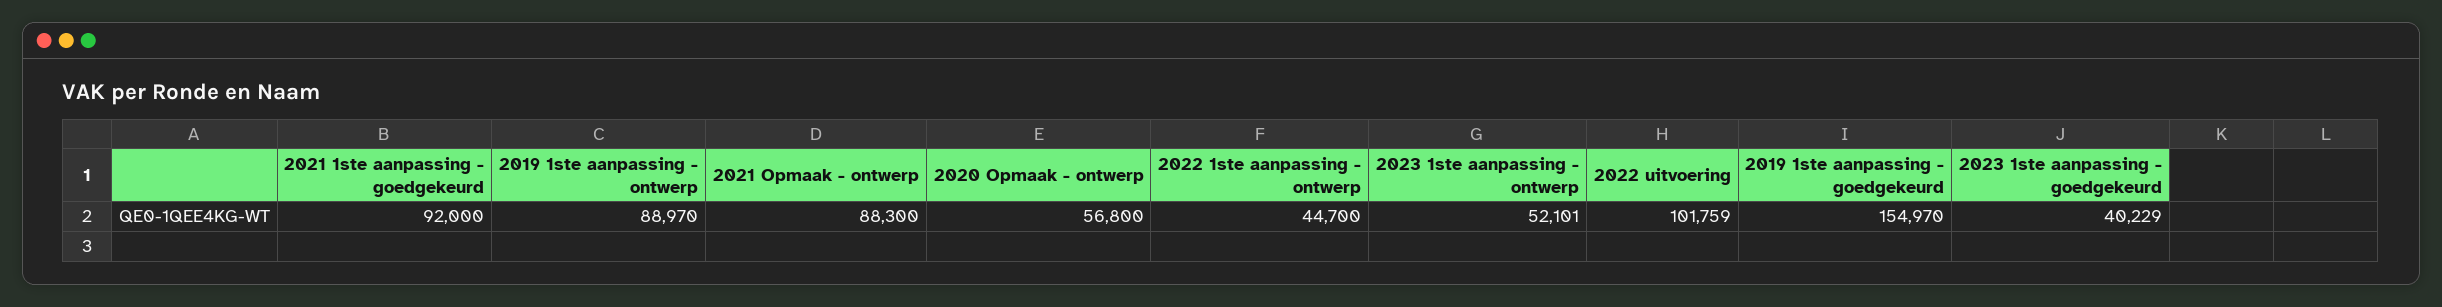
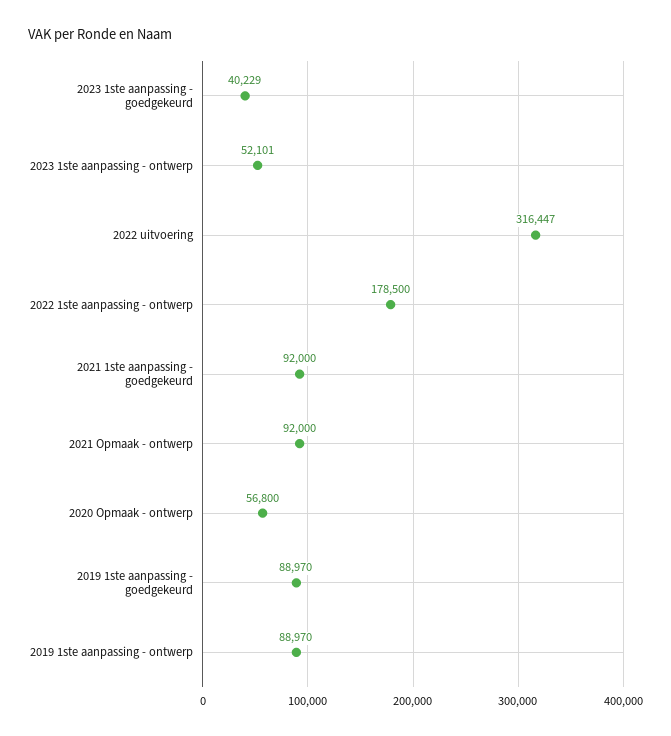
  {
    "2021 1ste aanpassing - goedgekeurd": 92000,
    "2019 1ste aanpassing - ontwerp": 88970,
-   "2021 Opmaak - ontwerp": 88300,
+   "2021 Opmaak - ontwerp": 92000,
    "2020 Opmaak - ontwerp": 56800,
-   "2022 1ste aanpassing - ontwerp": 44700,
+   "2022 1ste aanpassing - ontwerp": 178500,
    "2023 1ste aanpassing - ontwerp": 52101,
-   "2022 uitvoering": 101759,
+   "2022 uitvoering": 316447,
-   "2019 1ste aanpassing - goedgekeurd": 154970,
+   "2019 1ste aanpassing - goedgekeurd": 88970,
    "2023 1ste aanpassing - goedgekeurd": 40229
  }

